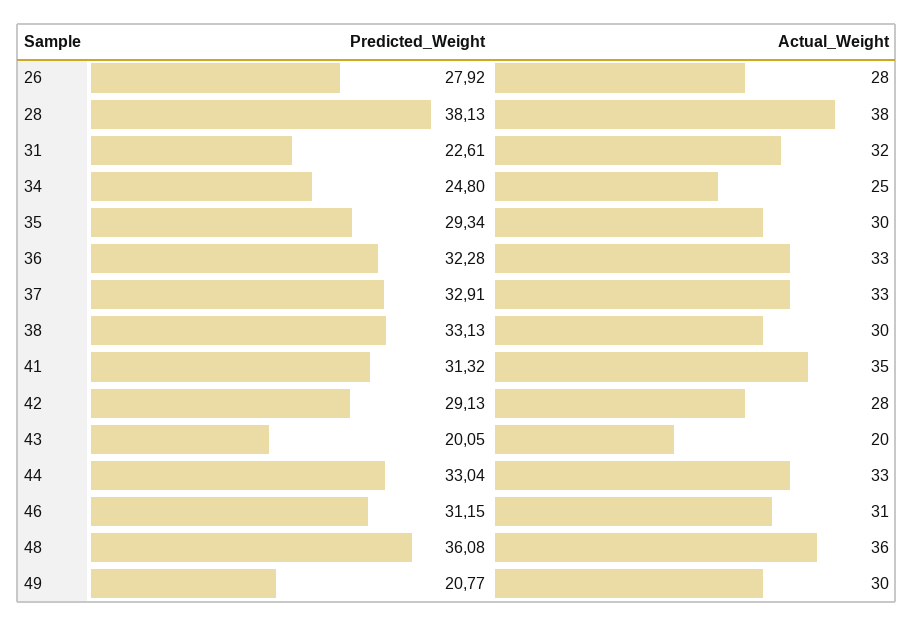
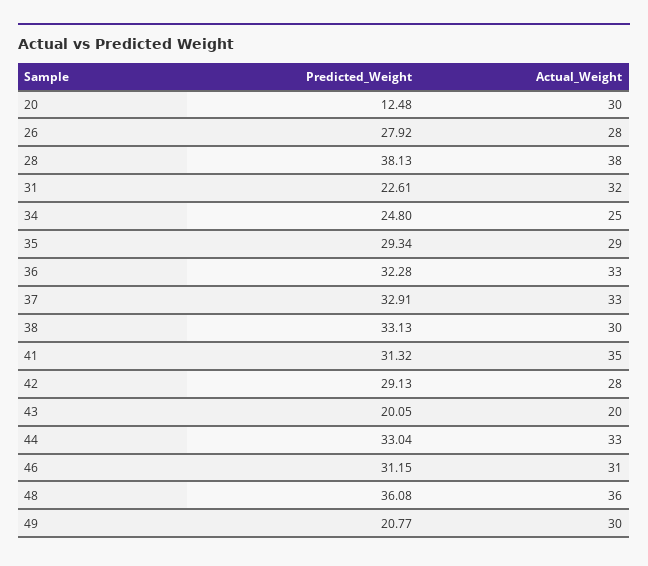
  {
    "Predicted_Weight": {
      "26": 27.92,
      "28": 38.13,
      "31": 22.61,
      "34": 24.8,
      "35": 29.34,
      "36": 32.28,
      "37": 32.91,
      "38": 33.13,
      "41": 31.32,
      "42": 29.13,
      "43": 20.05,
      "44": 33.04,
      "46": 31.15,
      "48": 36.08,
-     "49": 20.77
+     "49": 20.77,
+     "20": 12.48
    },
    "Actual_Weight": {
      "26": 28,
      "28": 38,
      "31": 32,
      "34": 25,
-     "35": 30,
+     "35": 29,
      "36": 33,
      "37": 33,
      "38": 30,
      "41": 35,
      "42": 28,
      "43": 20,
      "44": 33,
      "46": 31,
      "48": 36,
-     "49": 30
+     "49": 30,
+     "20": 30
    }
  }

